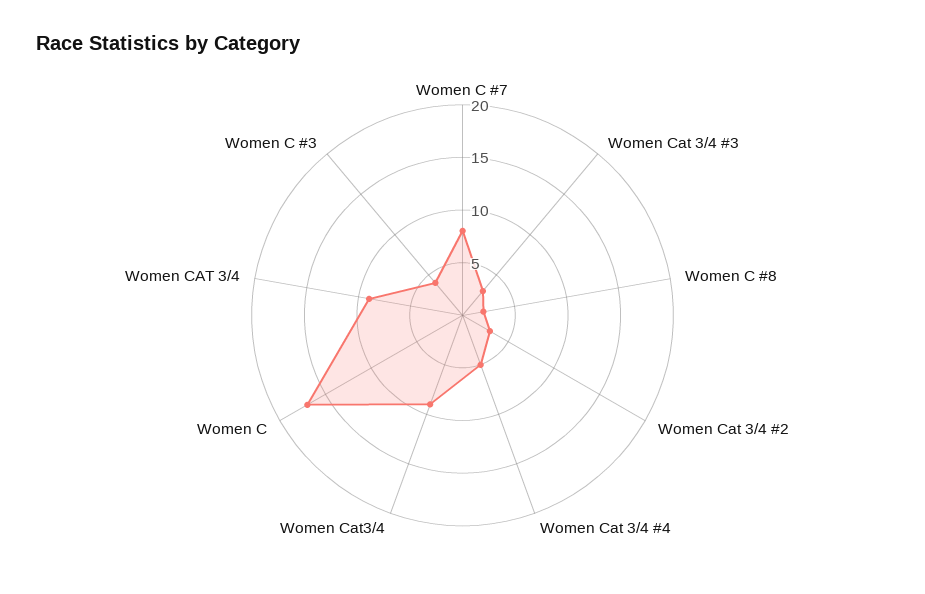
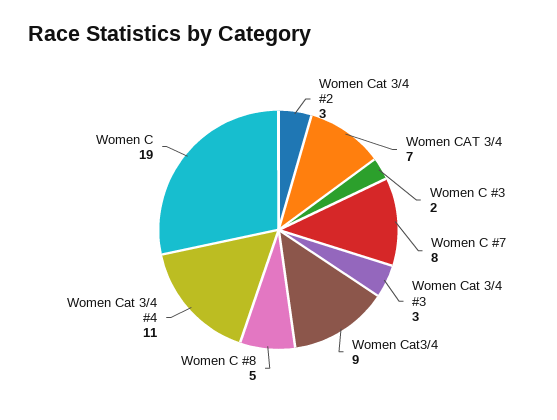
  {
    "Women C #7": 8,
    "Women Cat 3/4 #3": 3,
-   "Women C #8": 2,
+   "Women C #8": 5,
    "Women Cat 3/4 #2": 3,
-   "Women Cat 3/4 #4": 5,
+   "Women Cat 3/4 #4": 11,
    "Women Cat3/4": 9,
-   "Women C": 17,
+   "Women C": 19,
-   "Women CAT 3/4": 9,
+   "Women CAT 3/4": 7,
-   "Women C #3": 4
+   "Women C #3": 2
  }

